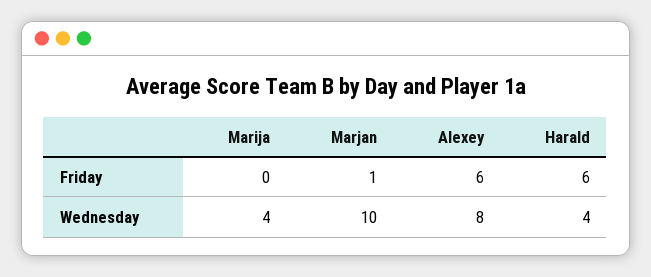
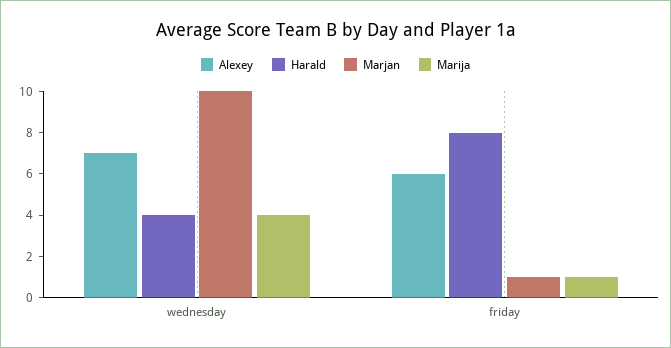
  {
    "Marija": {
-     "Friday": 0,
+     "Friday": 1,
      "Wednesday": 4
    },
    "Marjan": {
      "Friday": 1,
      "Wednesday": 10
    },
    "Alexey": {
      "Friday": 6,
-     "Wednesday": 8
+     "Wednesday": 7
    },
    "Harald": {
-     "Friday": 6,
+     "Friday": 8,
      "Wednesday": 4
    }
  }

